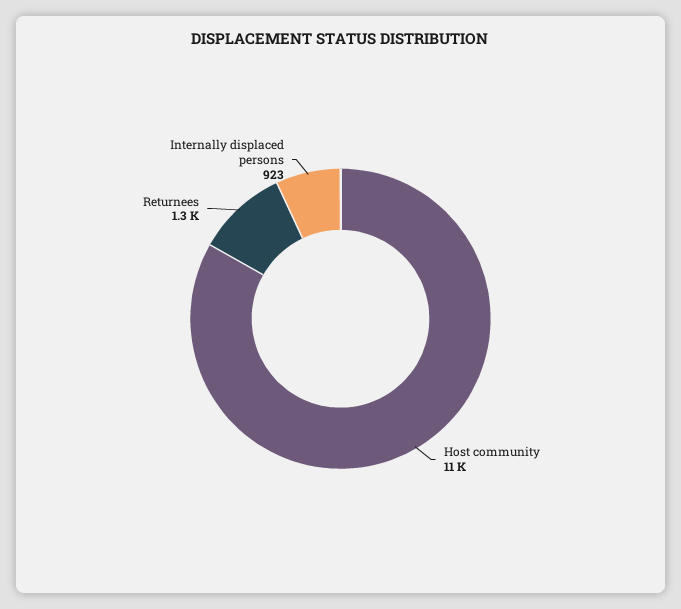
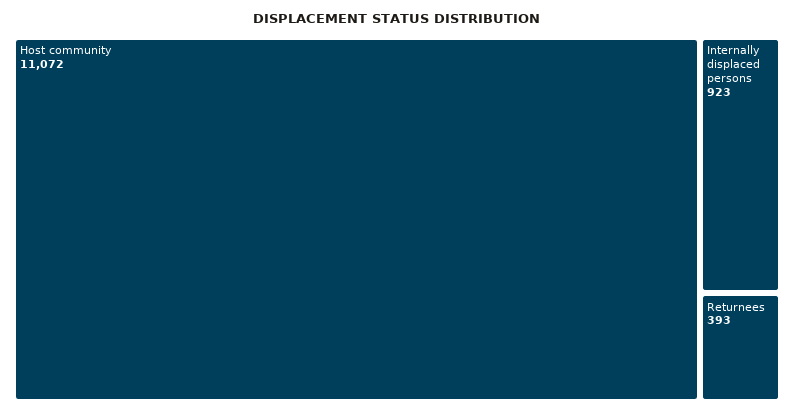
  {
    "Host community": 11072,
-   "Returnees": 1300,
+   "Returnees": 393,
    "Internally displaced persons": 923
  }

